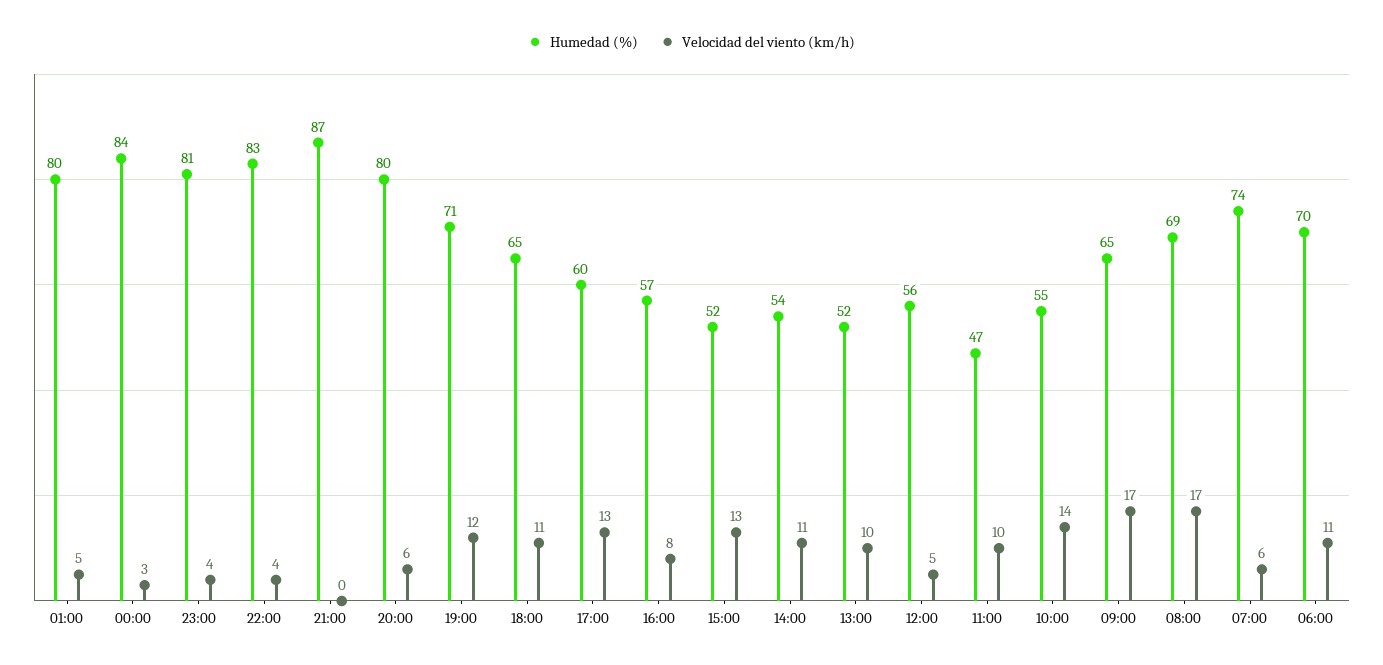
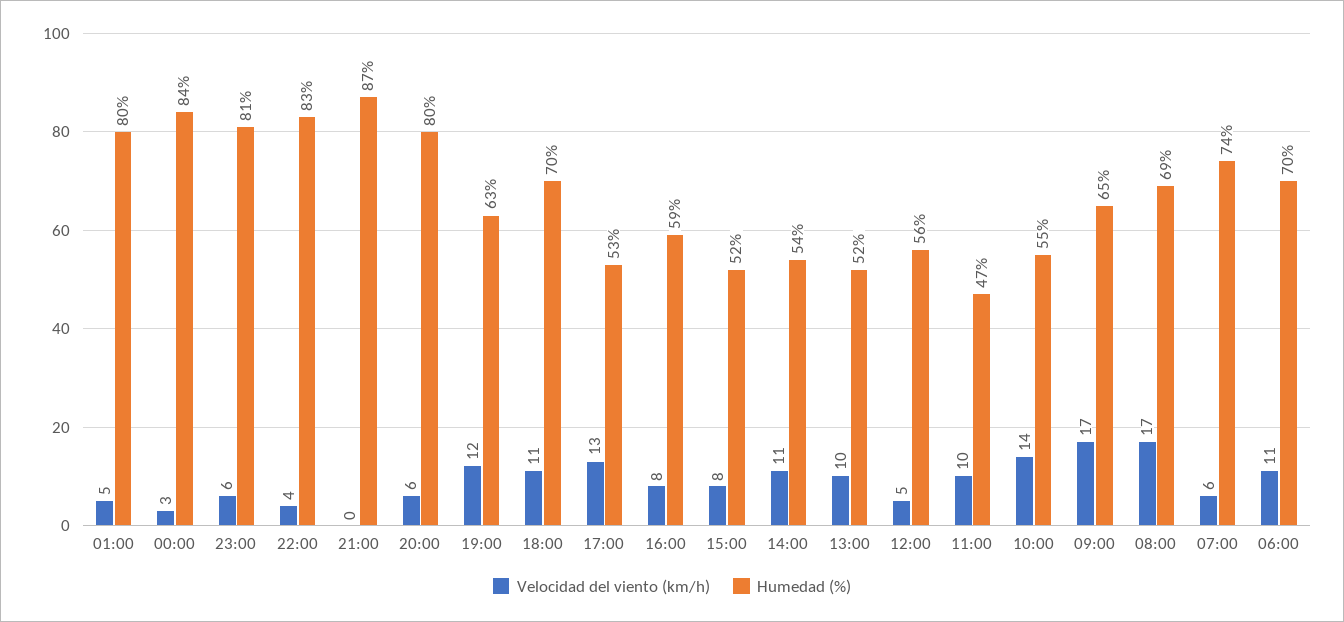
  {
    "Humedad (%)": {
      "01:00": 80,
      "00:00": 84,
      "23:00": 81,
      "22:00": 83,
      "21:00": 87,
      "20:00": 80,
-     "19:00": 71,
+     "19:00": 63,
-     "18:00": 65,
+     "18:00": 70,
-     "17:00": 60,
+     "17:00": 53,
-     "16:00": 57,
+     "16:00": 59,
      "15:00": 52,
      "14:00": 54,
      "13:00": 52,
      "12:00": 56,
      "11:00": 47,
      "10:00": 55,
      "09:00": 65,
      "08:00": 69,
      "07:00": 74,
      "06:00": 70
    },
    "Velocidad del viento (km/h)": {
      "01:00": 5,
      "00:00": 3,
-     "23:00": 4,
+     "23:00": 6,
      "22:00": 4,
      "21:00": 0,
      "20:00": 6,
      "19:00": 12,
      "18:00": 11,
      "17:00": 13,
      "16:00": 8,
-     "15:00": 13,
+     "15:00": 8,
      "14:00": 11,
      "13:00": 10,
      "12:00": 5,
      "11:00": 10,
      "10:00": 14,
      "09:00": 17,
      "08:00": 17,
      "07:00": 6,
      "06:00": 11
    }
  }

